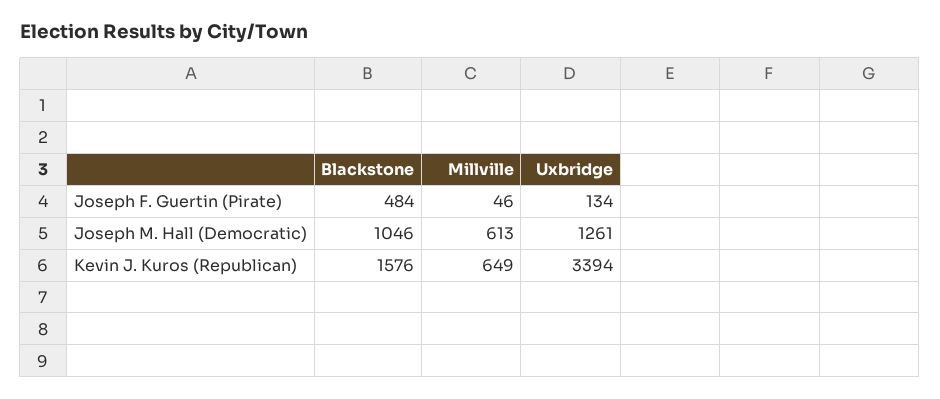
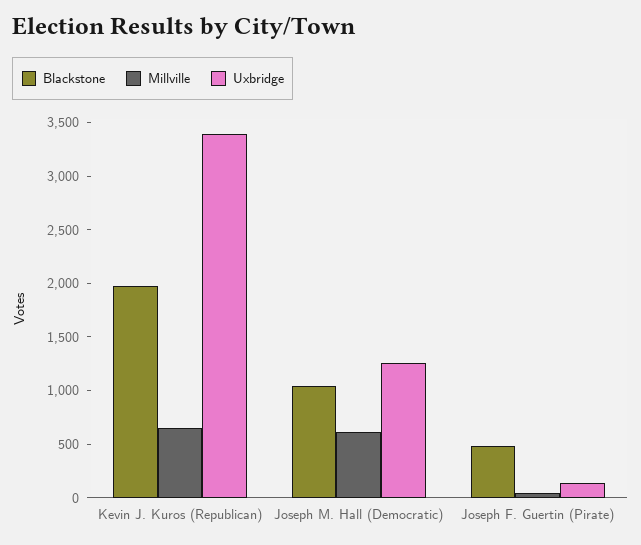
  {
    "Blackstone": {
      "Joseph F. Guertin (Pirate)": 484,
      "Joseph M. Hall (Democratic)": 1046,
-     "Kevin J. Kuros (Republican)": 1576
+     "Kevin J. Kuros (Republican)": 2000
    },
    "Millville": {
      "Joseph F. Guertin (Pirate)": 46,
      "Joseph M. Hall (Democratic)": 613,
      "Kevin J. Kuros (Republican)": 649
    },
    "Uxbridge": {
      "Joseph F. Guertin (Pirate)": 134,
      "Joseph M. Hall (Democratic)": 1261,
      "Kevin J. Kuros (Republican)": 3394
    }
  }

